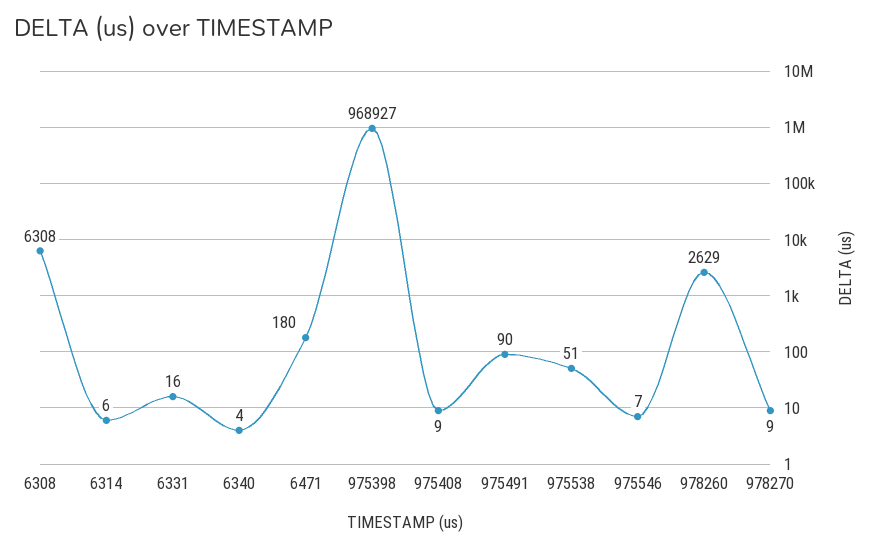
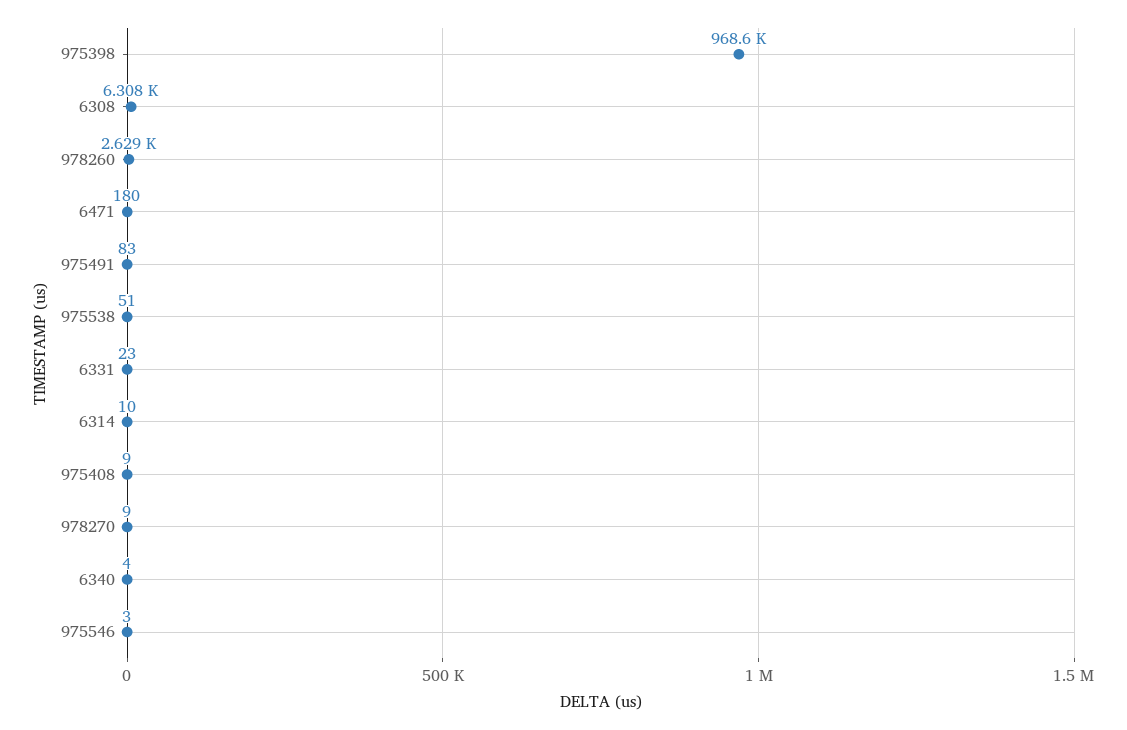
  {
    "6308": 6308,
-   "6314": 6,
+   "6314": 10,
-   "6331": 16,
+   "6331": 23,
    "6340": 4,
    "6471": 180,
-   "975398": 968927,
+   "975398": 968600,
    "975408": 9,
-   "975491": 90,
+   "975491": 83,
    "975538": 51,
-   "975546": 7,
+   "975546": 3,
    "978260": 2629,
    "978270": 9
  }

